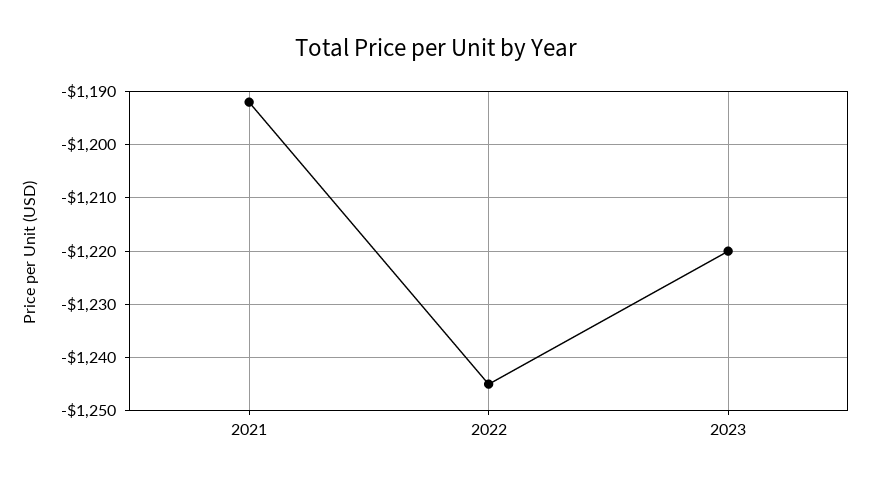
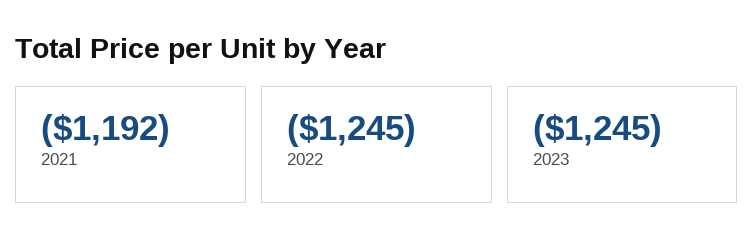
  {
    "2021": -1192,
    "2022": -1245,
-   "2023": -1220
+   "2023": -1245
  }

